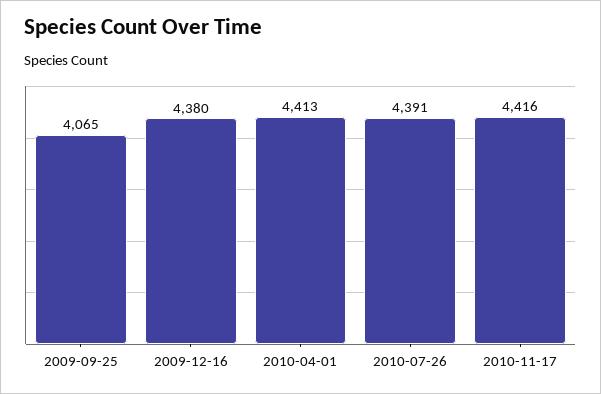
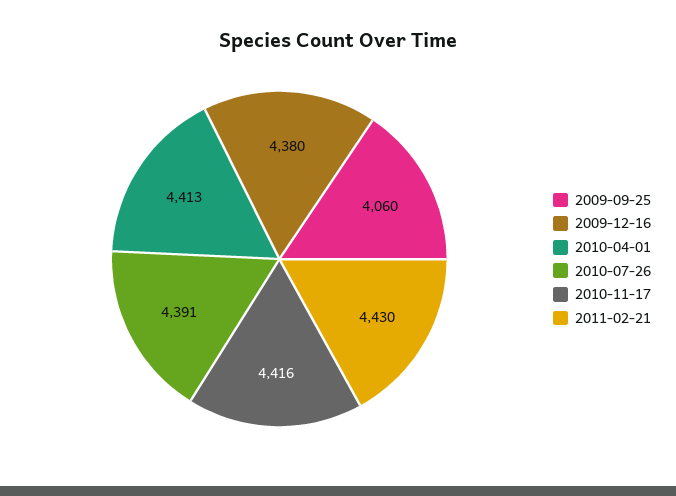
  {
-   "2009-09-25": 4065,
+   "2009-09-25": 4060,
    "2009-12-16": 4380,
    "2010-04-01": 4413,
    "2010-07-26": 4391,
-   "2010-11-17": 4416
+   "2010-11-17": 4416,
+   "2011-02-21": 4430
  }

